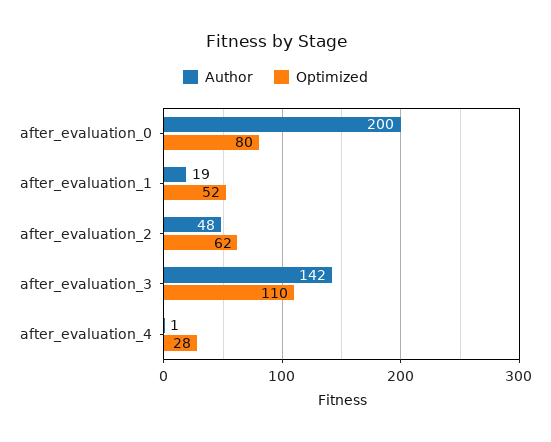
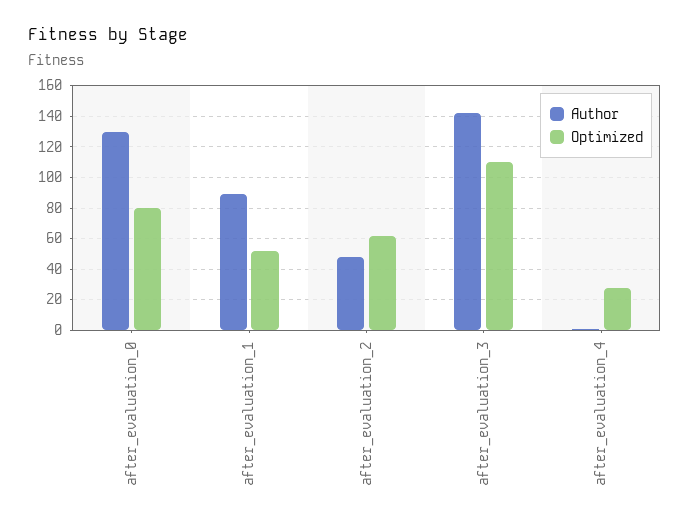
  {
    "Author": {
-     "after_evaluation_0": 200,
+     "after_evaluation_0": 130,
-     "after_evaluation_1": 19,
+     "after_evaluation_1": 90,
      "after_evaluation_2": 48,
      "after_evaluation_3": 142,
      "after_evaluation_4": 1
    },
    "Optimized": {
      "after_evaluation_0": 80,
      "after_evaluation_1": 52,
      "after_evaluation_2": 62,
      "after_evaluation_3": 110,
      "after_evaluation_4": 28
    }
  }

